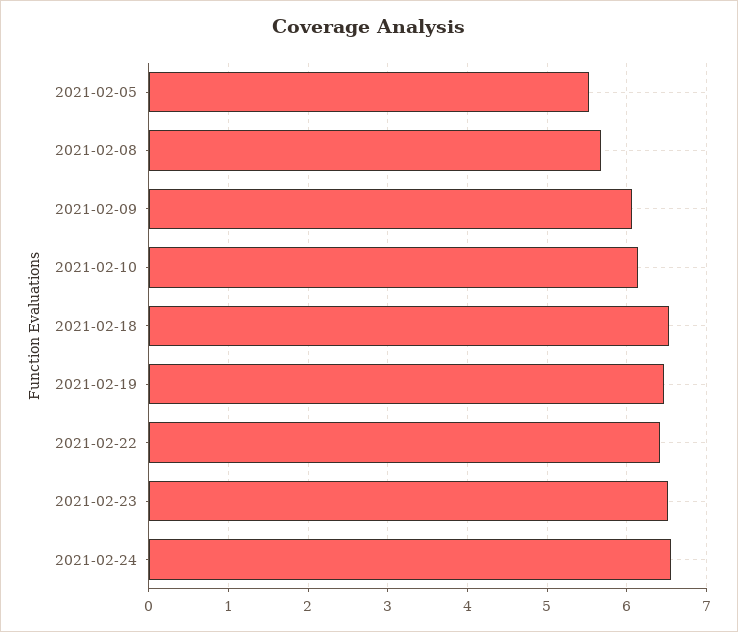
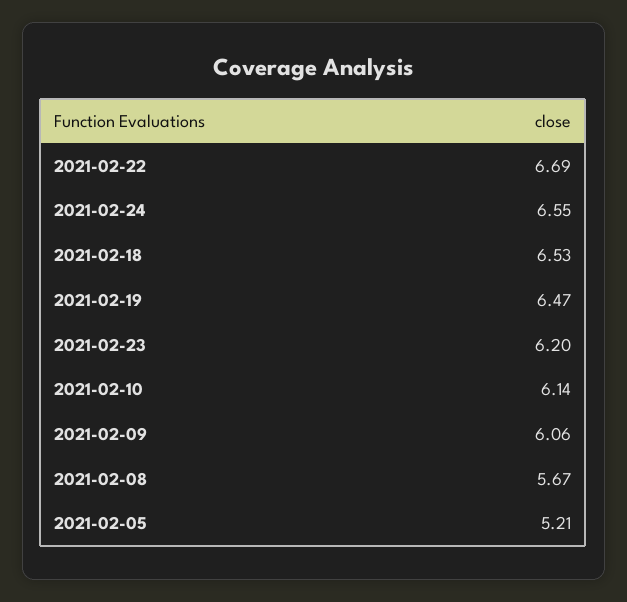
  {
-   "2021-02-05": 5.5,
+   "2021-02-05": 5.21,
    "2021-02-08": 5.67,
    "2021-02-09": 6.06,
    "2021-02-10": 6.14,
    "2021-02-18": 6.53,
    "2021-02-19": 6.47,
-   "2021-02-22": 6.4,
+   "2021-02-22": 6.69,
-   "2021-02-23": 6.5,
+   "2021-02-23": 6.2,
    "2021-02-24": 6.55
  }

